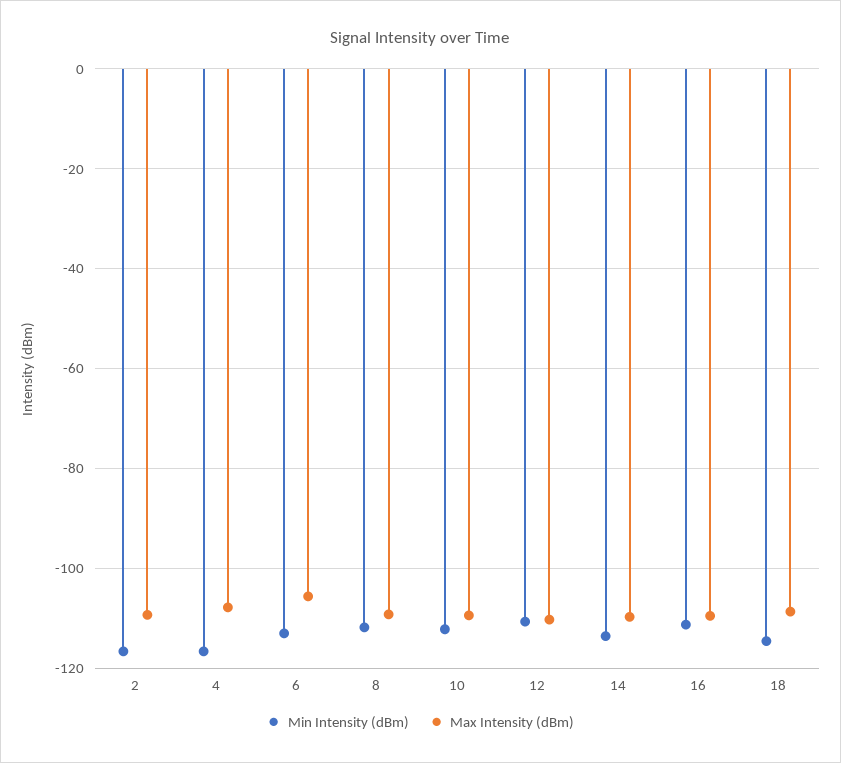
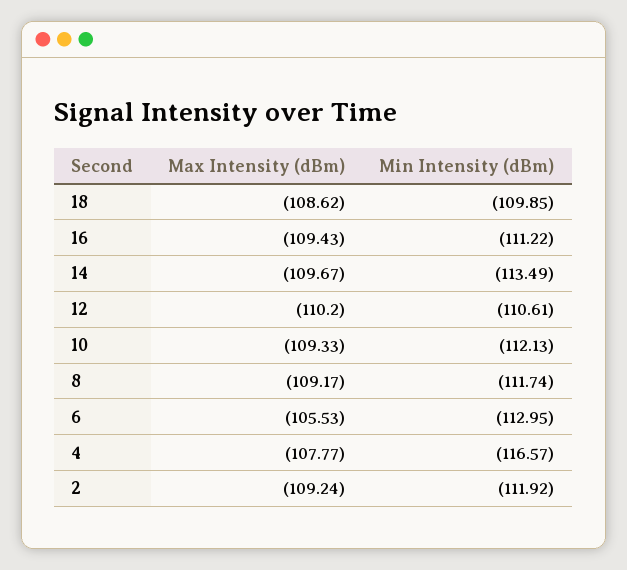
  {
    "Min Intensity (dBm)": {
-     "2": -116,
+     "2": -111.92,
      "4": -116.57,
      "6": -112.95,
      "8": -111.74,
      "10": -112.13,
      "12": -110.61,
      "14": -113.49,
      "16": -111.22,
-     "18": -114
+     "18": -109.85
    },
    "Max Intensity (dBm)": {
      "2": -109.24,
      "4": -107.77,
      "6": -105.53,
      "8": -109.17,
      "10": -109.33,
      "12": -110.2,
      "14": -109.67,
      "16": -109.43,
      "18": -108.62
    }
  }

